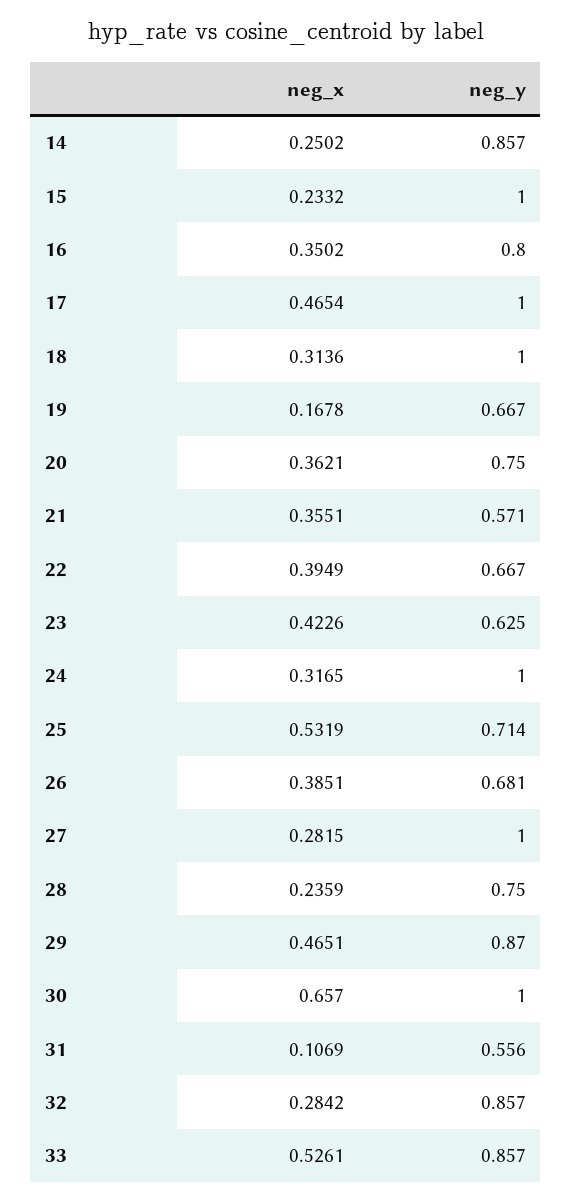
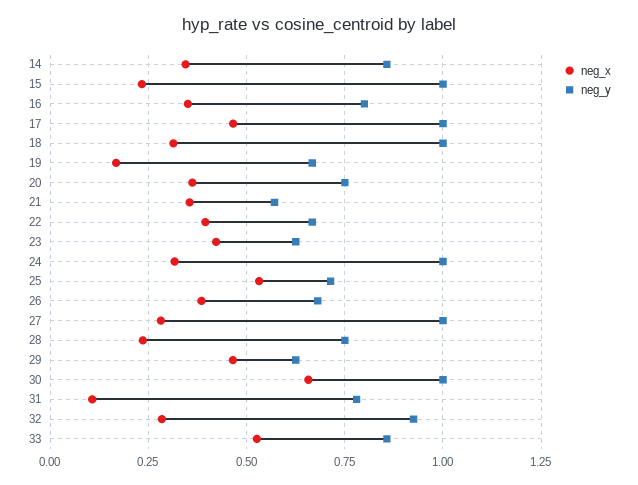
  {
    "neg_x": {
-     "14": 0.2502,
+     "14": 0.35,
      "15": 0.2332,
      "16": 0.3502,
      "17": 0.4654,
      "18": 0.3136,
      "19": 0.1678,
      "20": 0.3621,
      "21": 0.3551,
      "22": 0.3949,
      "23": 0.4226,
      "24": 0.3165,
      "25": 0.5319,
      "26": 0.3851,
      "27": 0.2815,
      "28": 0.2359,
      "29": 0.4651,
      "30": 0.657,
      "31": 0.1069,
      "32": 0.2842,
      "33": 0.5261
    },
    "neg_y": {
      "14": 0.857,
      "15": 1,
      "16": 0.8,
      "17": 1,
      "18": 1,
      "19": 0.667,
      "20": 0.75,
      "21": 0.571,
      "22": 0.667,
      "23": 0.625,
      "24": 1,
      "25": 0.714,
      "26": 0.681,
      "27": 1,
      "28": 0.75,
-     "29": 0.87,
+     "29": 0.625,
      "30": 1,
-     "31": 0.556,
+     "31": 0.775,
-     "32": 0.857,
+     "32": 0.925,
      "33": 0.857
    }
  }

